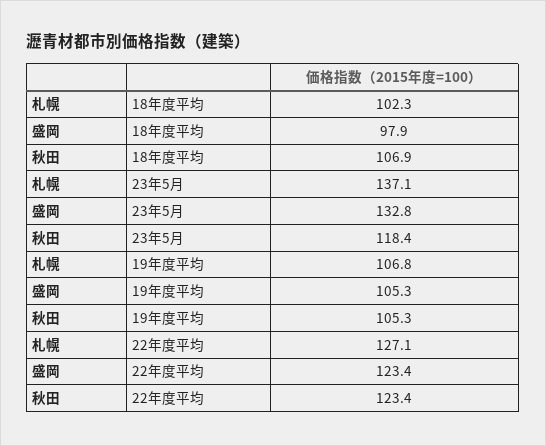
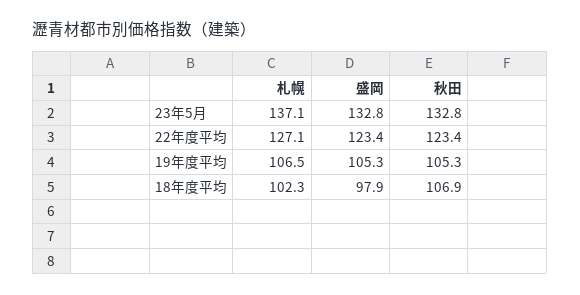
  {
    "札幌": {
      "18年度平均": 102.3,
      "23年5月": 137.1,
-     "19年度平均": 106.8,
+     "19年度平均": 106.5,
      "22年度平均": 127.1
    },
    "盛岡": {
      "18年度平均": 97.9,
      "23年5月": 132.8,
      "19年度平均": 105.3,
      "22年度平均": 123.4
    },
    "秋田": {
      "18年度平均": 106.9,
-     "23年5月": 118.4,
+     "23年5月": 132.8,
      "19年度平均": 105.3,
      "22年度平均": 123.4
    }
  }

